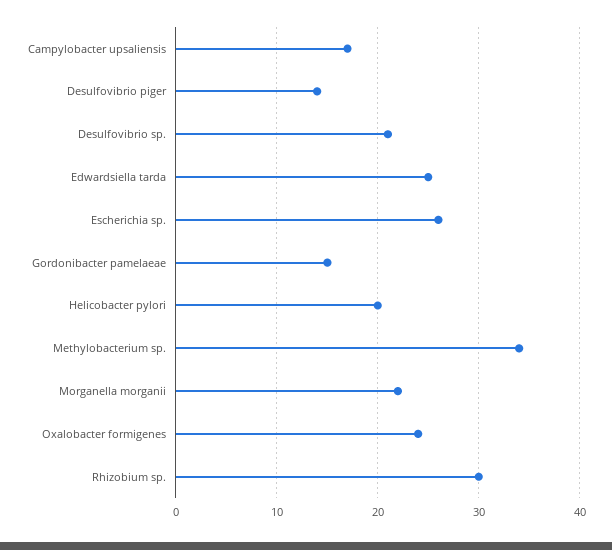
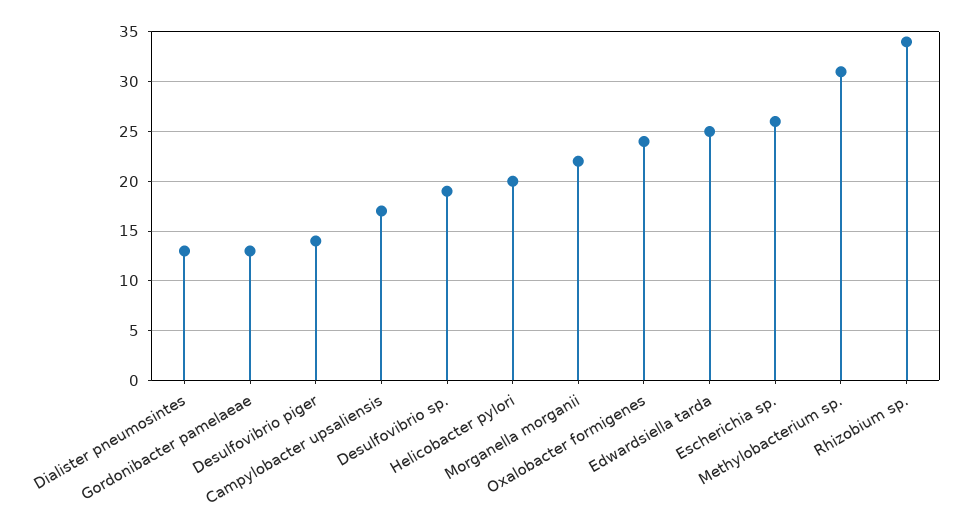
  {
    "Campylobacter upsaliensis": 17,
    "Desulfovibrio piger": 14,
-   "Desulfovibrio sp.": 21,
+   "Desulfovibrio sp.": 19,
    "Edwardsiella tarda": 25,
    "Escherichia sp.": 26,
-   "Gordonibacter pamelaeae": 15,
+   "Gordonibacter pamelaeae": 13,
    "Helicobacter pylori": 20,
-   "Methylobacterium sp.": 34,
+   "Methylobacterium sp.": 31,
    "Morganella morganii": 22,
    "Oxalobacter formigenes": 24,
-   "Rhizobium sp.": 30
+   "Rhizobium sp.": 34,
+   "Dialister pneumosintes": 13
  }

